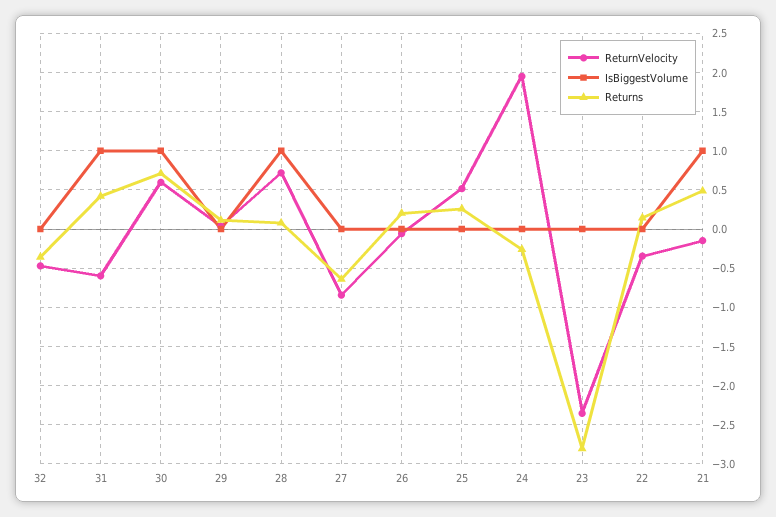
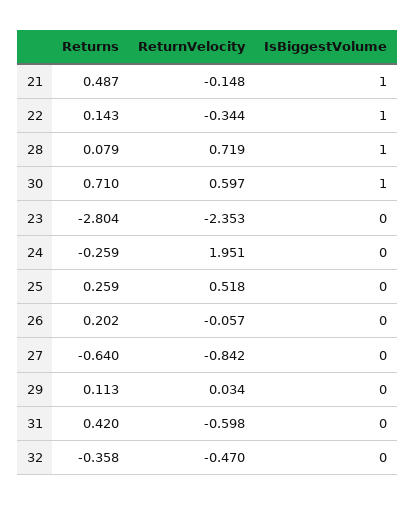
  {
    "ReturnVelocity": {
      "32": -0.47,
      "31": -0.598,
      "30": 0.597,
      "29": 0.034,
      "28": 0.719,
      "27": -0.842,
      "26": -0.057,
      "25": 0.518,
      "24": 1.951,
      "23": -2.353,
      "22": -0.344,
      "21": -0.148
    },
    "IsBiggestVolume": {
      "32": 0,
-     "31": 1,
+     "31": 0,
      "30": 1,
      "29": 0,
      "28": 1,
      "27": 0,
      "26": 0,
      "25": 0,
      "24": 0,
      "23": 0,
-     "22": 0,
+     "22": 1,
      "21": 1
    },
    "Returns": {
      "32": -0.358,
      "31": 0.42,
      "30": 0.71,
      "29": 0.113,
      "28": 0.079,
      "27": -0.64,
      "26": 0.202,
      "25": 0.259,
      "24": -0.259,
      "23": -2.804,
      "22": 0.143,
      "21": 0.487
    }
  }

